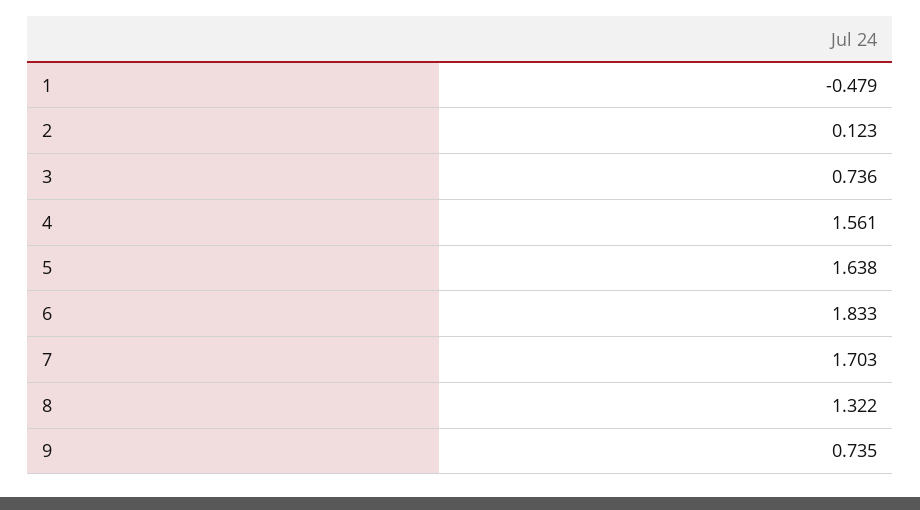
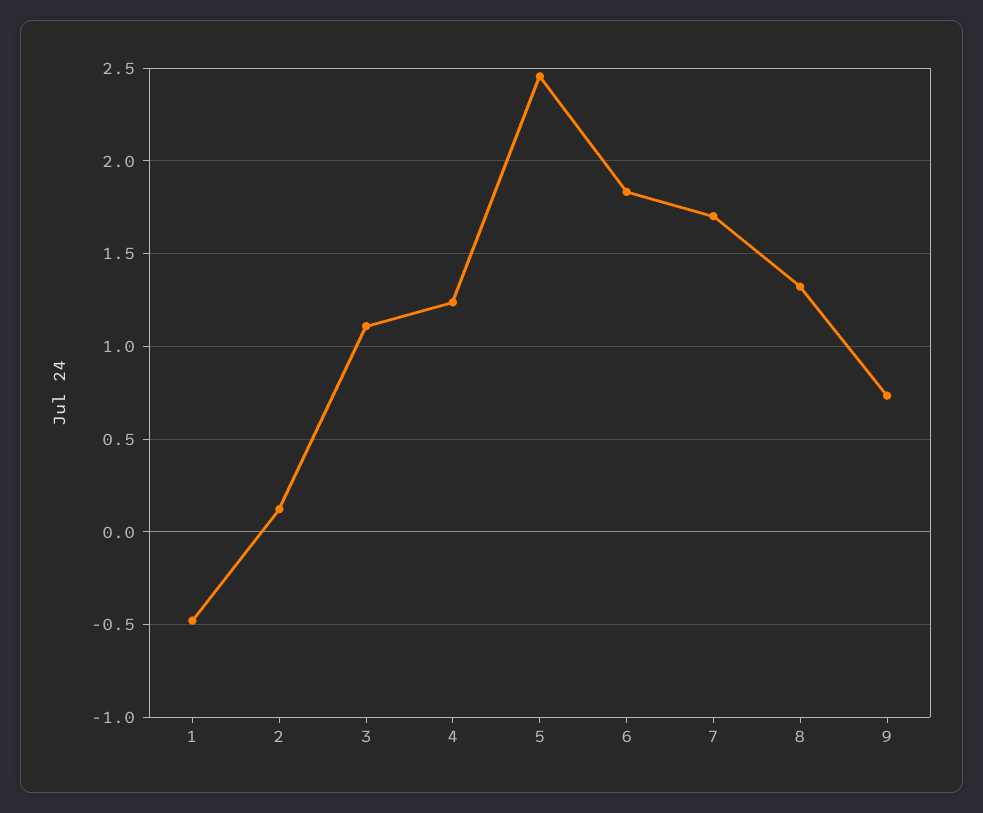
  {
    "1": -0.479,
    "2": 0.123,
-   "3": 0.736,
+   "3": 1.1,
-   "4": 1.561,
+   "4": 1.25,
-   "5": 1.638,
+   "5": 2.45,
    "6": 1.833,
    "7": 1.703,
    "8": 1.322,
    "9": 0.735
  }

